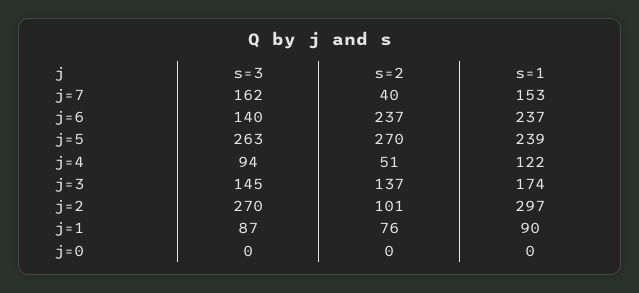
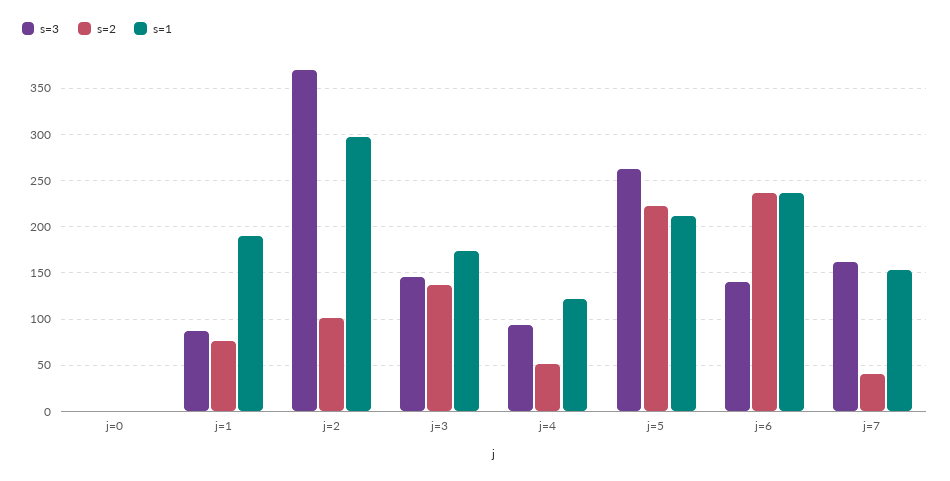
  {
    "s=3": {
      "j=7": 162,
      "j=6": 140,
      "j=5": 263,
      "j=4": 94,
      "j=3": 145,
-     "j=2": 270,
+     "j=2": 370,
      "j=1": 87,
      "j=0": 0
    },
    "s=2": {
      "j=7": 40,
      "j=6": 237,
-     "j=5": 270,
+     "j=5": 220,
      "j=4": 51,
      "j=3": 137,
      "j=2": 101,
      "j=1": 76,
      "j=0": 0
    },
    "s=1": {
      "j=7": 153,
      "j=6": 237,
-     "j=5": 239,
+     "j=5": 210,
      "j=4": 122,
      "j=3": 174,
      "j=2": 297,
-     "j=1": 90,
+     "j=1": 190,
      "j=0": 0
    }
  }

